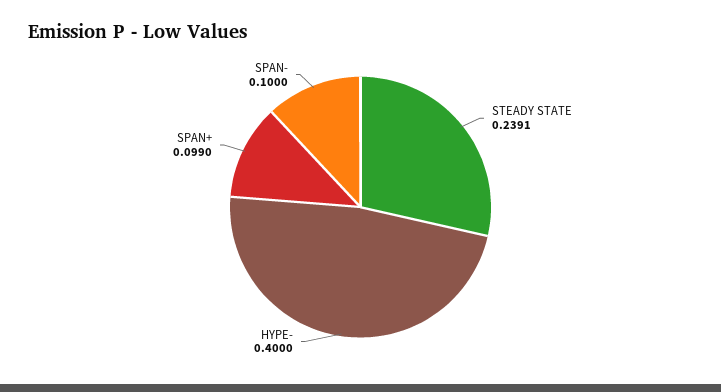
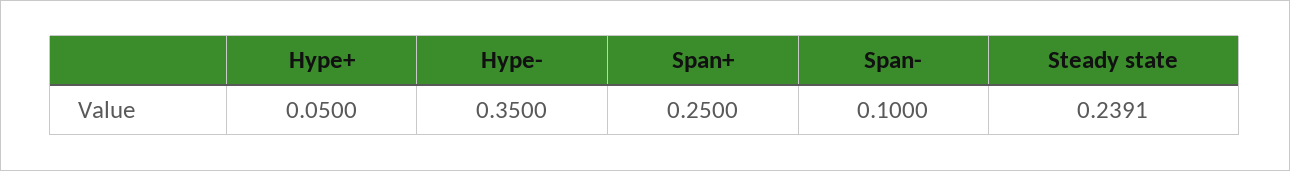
  {
    "STEADY STATE": 0.2391,
-   "HYPE-": 0.4,
+   "HYPE-": 0.35,
-   "SPAN+": 0.099,
+   "SPAN+": 0.25,
-   "SPAN-": 0.1
+   "SPAN-": 0.1,
+   "Hype+": 0.05
  }

